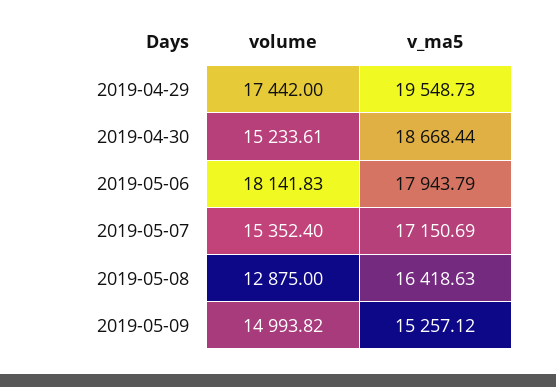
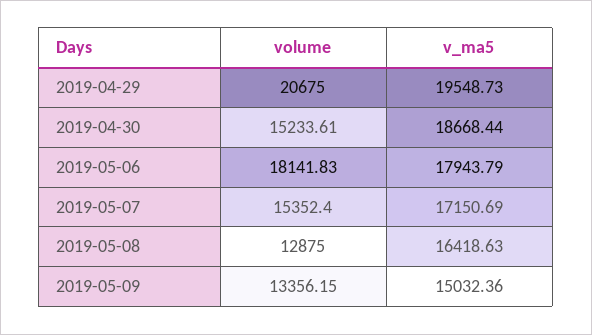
  {
    "volume": {
-     "2019-04-29": 17442,
+     "2019-04-29": 20675,
      "2019-04-30": 15233.61,
      "2019-05-06": 18141.83,
      "2019-05-07": 15352.4,
      "2019-05-08": 12875,
-     "2019-05-09": 14993.82
+     "2019-05-09": 13356.15
    },
    "v_ma5": {
      "2019-04-29": 19548.73,
      "2019-04-30": 18668.44,
      "2019-05-06": 17943.79,
      "2019-05-07": 17150.69,
      "2019-05-08": 16418.63,
-     "2019-05-09": 15257.12
+     "2019-05-09": 15032.36
    }
  }

